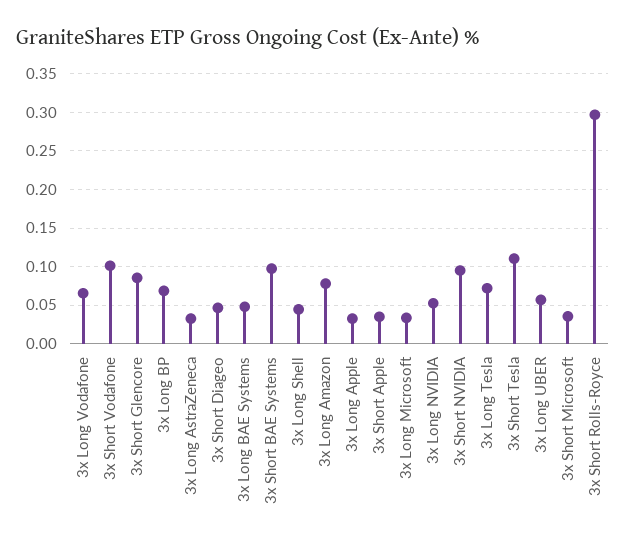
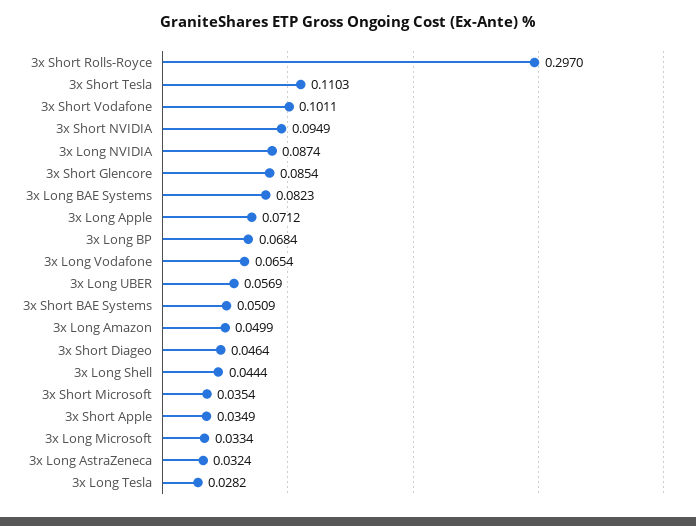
  {
    "3x Long Vodafone": 0.0654,
    "3x Short Vodafone": 0.1011,
    "3x Short Glencore": 0.0854,
    "3x Long BP": 0.0684,
    "3x Long AstraZeneca": 0.0324,
    "3x Short Diageo": 0.0464,
-   "3x Long BAE Systems": 0.05,
+   "3x Long BAE Systems": 0.0823,
-   "3x Short BAE Systems": 0.1,
+   "3x Short BAE Systems": 0.0509,
    "3x Long Shell": 0.0444,
-   "3x Long Amazon": 0.08,
+   "3x Long Amazon": 0.0499,
-   "3x Long Apple": 0.03,
+   "3x Long Apple": 0.0712,
    "3x Short Apple": 0.0349,
    "3x Long Microsoft": 0.0334,
-   "3x Long NVIDIA": 0.05,
+   "3x Long NVIDIA": 0.0874,
    "3x Short NVIDIA": 0.0949,
-   "3x Long Tesla": 0.07,
+   "3x Long Tesla": 0.0282,
    "3x Short Tesla": 0.1103,
    "3x Long UBER": 0.0569,
    "3x Short Microsoft": 0.0354,
    "3x Short Rolls-Royce": 0.297
  }

